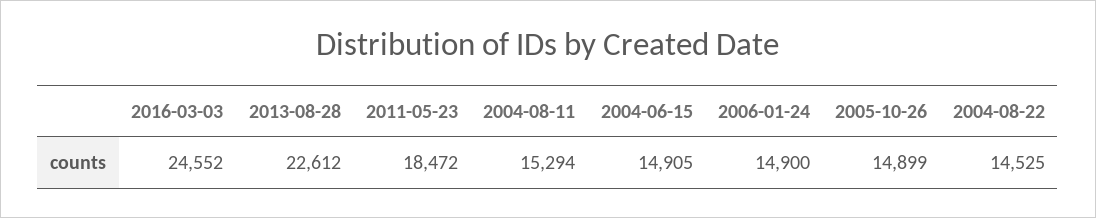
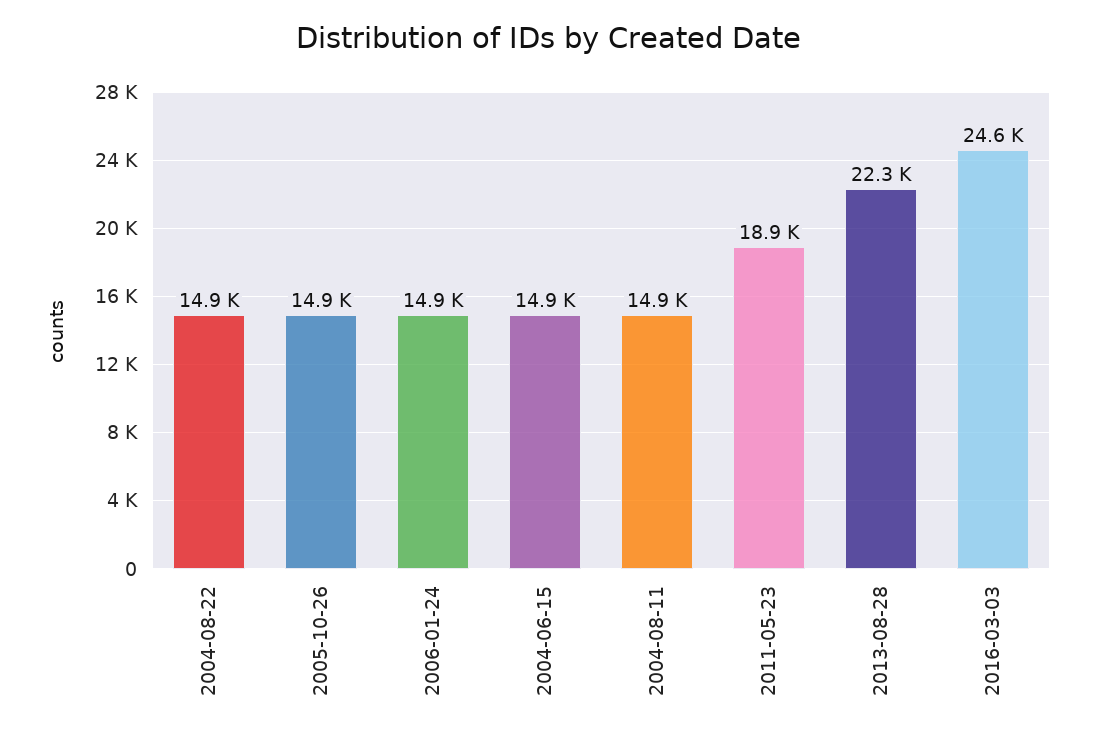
  {
    "2016-03-03": 24552,
-   "2013-08-28": 22612,
+   "2013-08-28": 22300,
-   "2011-05-23": 18472,
+   "2011-05-23": 18900,
-   "2004-08-11": 15294,
+   "2004-08-11": 14900,
    "2004-06-15": 14905,
    "2006-01-24": 14900,
    "2005-10-26": 14899,
-   "2004-08-22": 14525
+   "2004-08-22": 14900
  }

